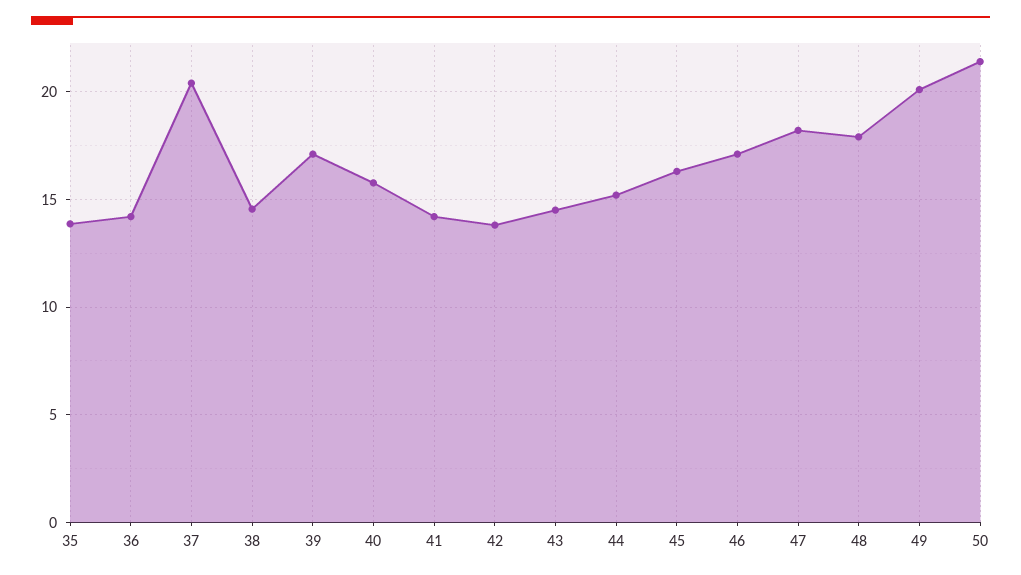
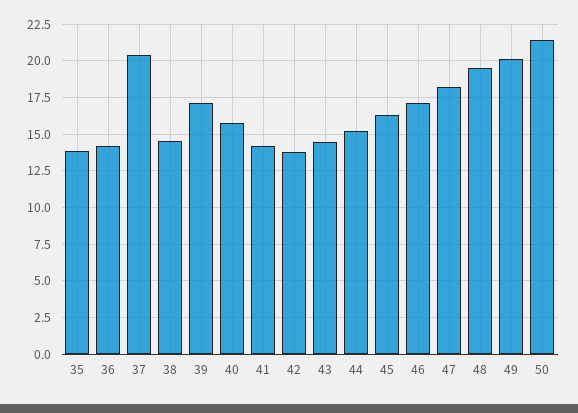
  {
    "35": 14,
    "36": 14,
    "37": 20.5,
    "38": 14.5,
    "39": 17,
    "40": 16,
    "41": 14,
    "42": 14,
    "43": 14.5,
    "44": 15,
    "45": 16.5,
    "46": 17,
    "47": 18,
-   "48": 18,
+   "48": 19.5,
    "49": 20,
    "50": 21.5
  }

